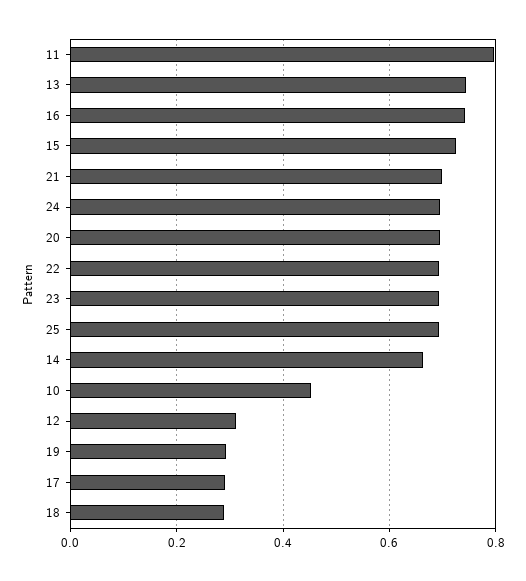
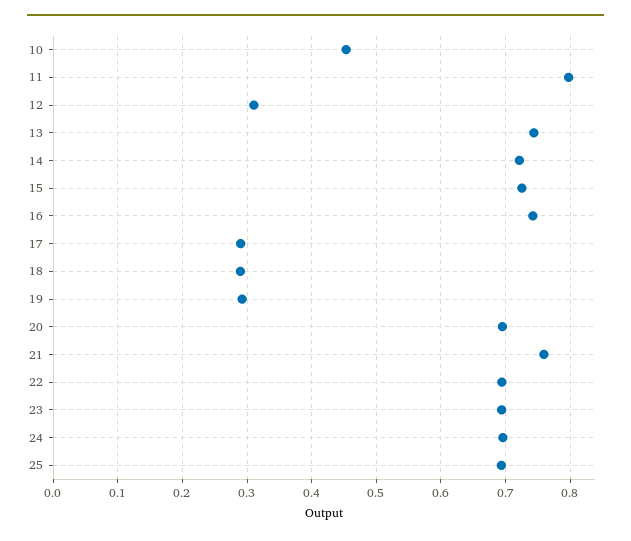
  {
    "11": 0.8,
    "13": 0.74,
    "16": 0.74,
    "15": 0.73,
-   "21": 0.7,
+   "21": 0.76,
    "24": 0.7,
    "20": 0.7,
    "22": 0.69,
    "23": 0.69,
    "25": 0.69,
-   "14": 0.66,
+   "14": 0.72,
    "10": 0.45,
    "12": 0.31,
    "19": 0.29,
    "17": 0.29,
    "18": 0.29
  }

